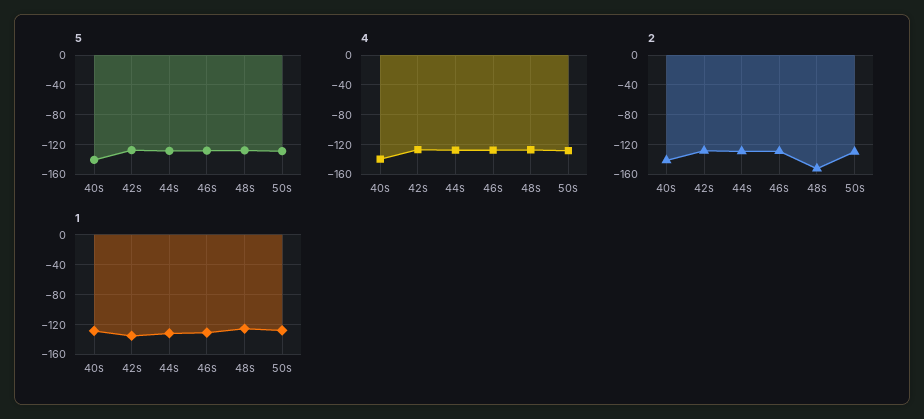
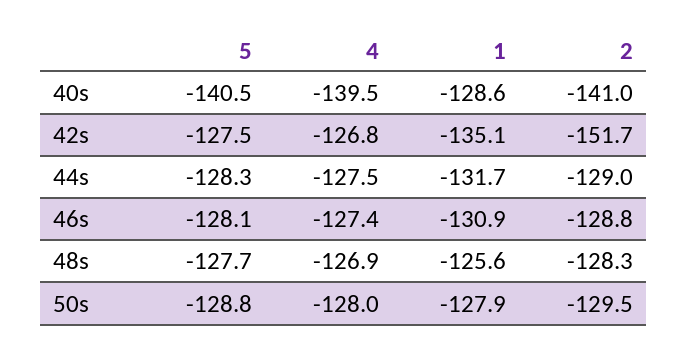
  {
    "5": {
      "40s": -140.5,
      "42s": -127.5,
      "44s": -128.3,
      "46s": -128.1,
      "48s": -127.7,
      "50s": -128.8
    },
    "4": {
      "40s": -139.5,
      "42s": -126.8,
      "44s": -127.5,
      "46s": -127.4,
      "48s": -126.9,
      "50s": -128
    },
    "2": {
      "40s": -141,
-     "42s": -130,
+     "42s": -151.7,
      "44s": -129,
      "46s": -128.8,
-     "48s": -150,
+     "48s": -128.3,
      "50s": -129.5
    },
    "1": {
      "40s": -128.6,
      "42s": -135.1,
      "44s": -131.7,
      "46s": -130.9,
      "48s": -125.6,
      "50s": -127.9
    }
  }

